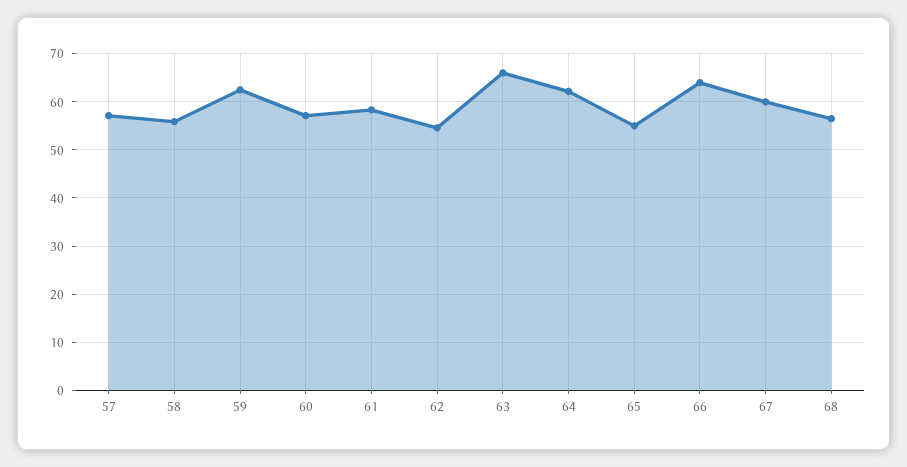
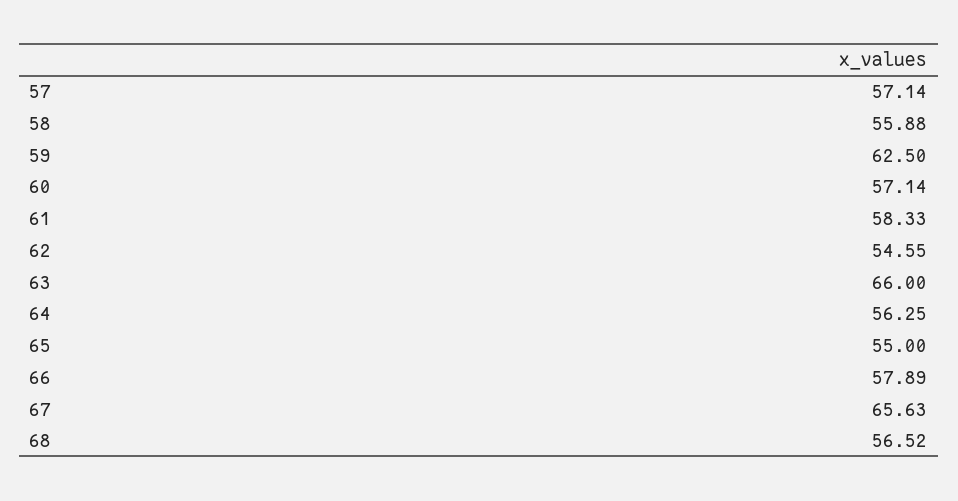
  {
    "57": 57.14,
    "58": 55.88,
    "59": 62.5,
    "60": 57.14,
    "61": 58.33,
    "62": 54.55,
    "63": 66,
-   "64": 62,
+   "64": 56.25,
    "65": 55,
-   "66": 64,
+   "66": 57.89,
-   "67": 60,
+   "67": 65.63,
    "68": 56.52
  }

